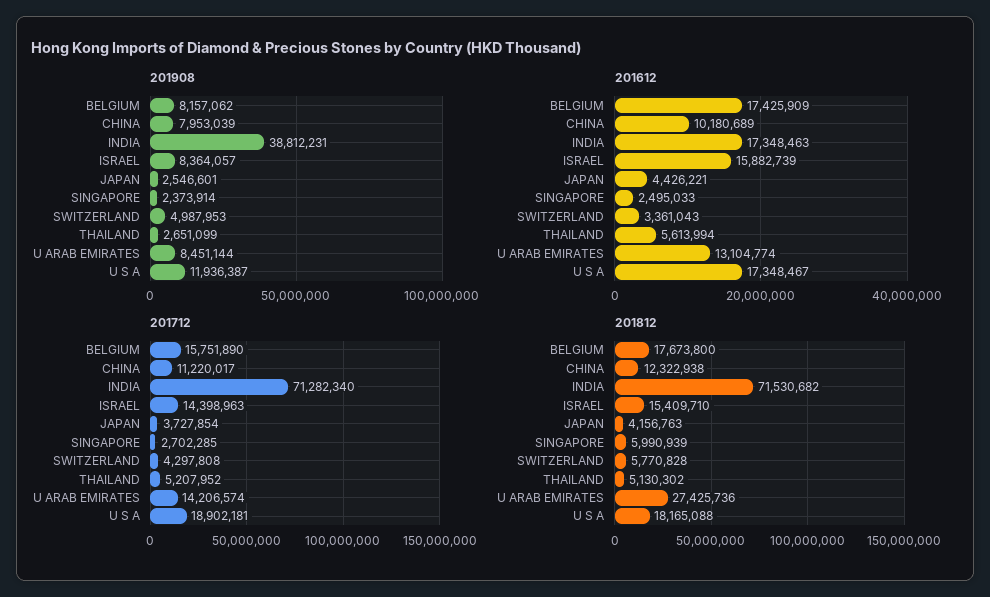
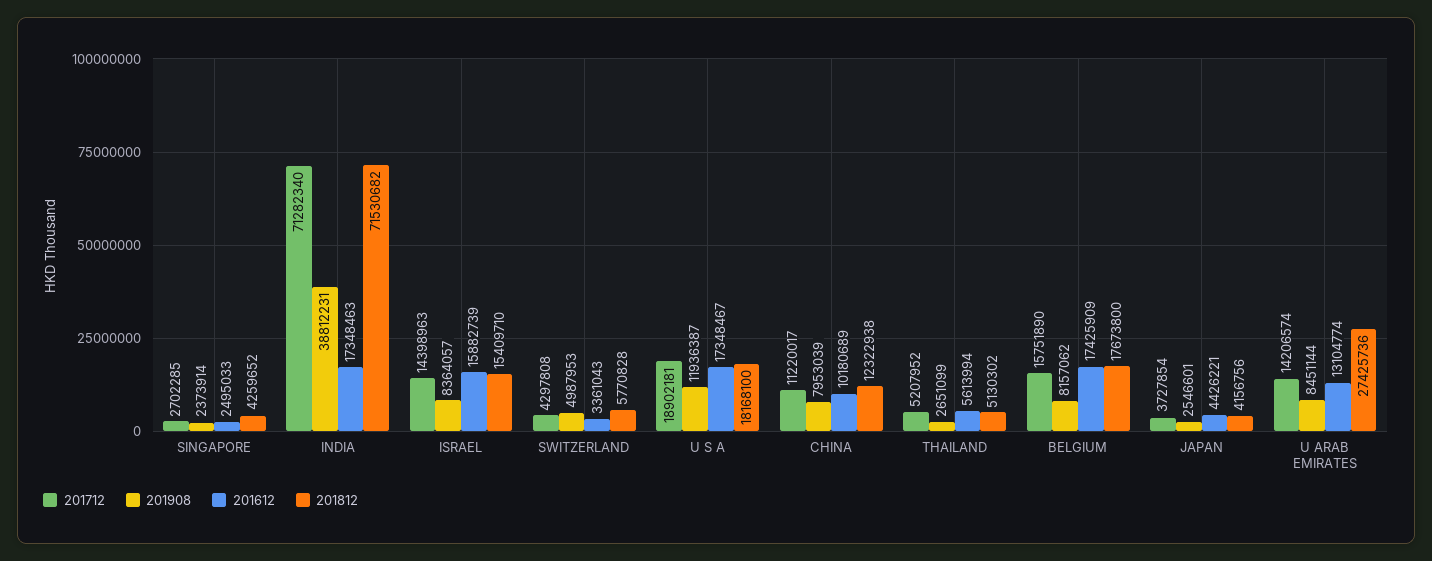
  {
    "201908": {
      "BELGIUM": 8157062,
      "CHINA": 7953039,
      "INDIA": 38812231,
      "ISRAEL": 8364057,
      "JAPAN": 2546601,
      "SINGAPORE": 2373914,
      "SWITZERLAND": 4987953,
      "THAILAND": 2651099,
      "U ARAB EMIRATES": 8451144,
      "U S A": 11936387
    },
    "201612": {
      "BELGIUM": 17425909,
      "CHINA": 10180689,
      "INDIA": 17348463,
      "ISRAEL": 15882739,
      "JAPAN": 4426221,
      "SINGAPORE": 2495033,
      "SWITZERLAND": 3361043,
      "THAILAND": 5613994,
      "U ARAB EMIRATES": 13104774,
      "U S A": 17348467
    },
    "201712": {
      "BELGIUM": 15751890,
      "CHINA": 11220017,
      "INDIA": 71282340,
      "ISRAEL": 14398963,
      "JAPAN": 3727854,
      "SINGAPORE": 2702285,
      "SWITZERLAND": 4297808,
      "THAILAND": 5207952,
      "U ARAB EMIRATES": 14206574,
      "U S A": 18902181
    },
    "201812": {
      "BELGIUM": 17673800,
      "CHINA": 12322938,
      "INDIA": 71530682,
      "ISRAEL": 15409710,
-     "JAPAN": 4156763,
+     "JAPAN": 4156756,
-     "SINGAPORE": 5990939,
+     "SINGAPORE": 4259652,
      "SWITZERLAND": 5770828,
      "THAILAND": 5130302,
      "U ARAB EMIRATES": 27425736,
-     "U S A": 18165088
+     "U S A": 18168100
    }
  }

